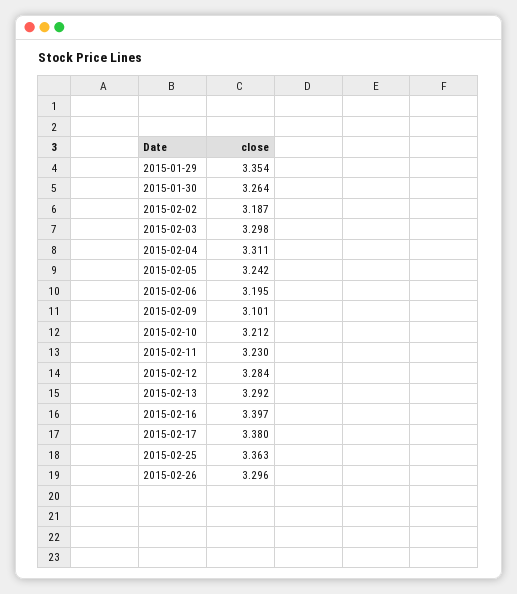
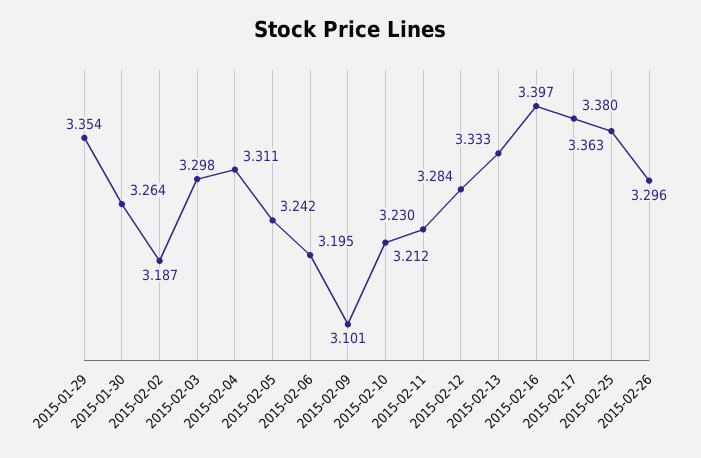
  {
    "2015-01-29": 3.354,
    "2015-01-30": 3.264,
    "2015-02-02": 3.187,
    "2015-02-03": 3.298,
    "2015-02-04": 3.311,
    "2015-02-05": 3.242,
    "2015-02-06": 3.195,
    "2015-02-09": 3.101,
    "2015-02-10": 3.212,
    "2015-02-11": 3.23,
    "2015-02-12": 3.284,
-   "2015-02-13": 3.292,
+   "2015-02-13": 3.333,
    "2015-02-16": 3.397,
    "2015-02-17": 3.38,
    "2015-02-25": 3.363,
    "2015-02-26": 3.296
  }

